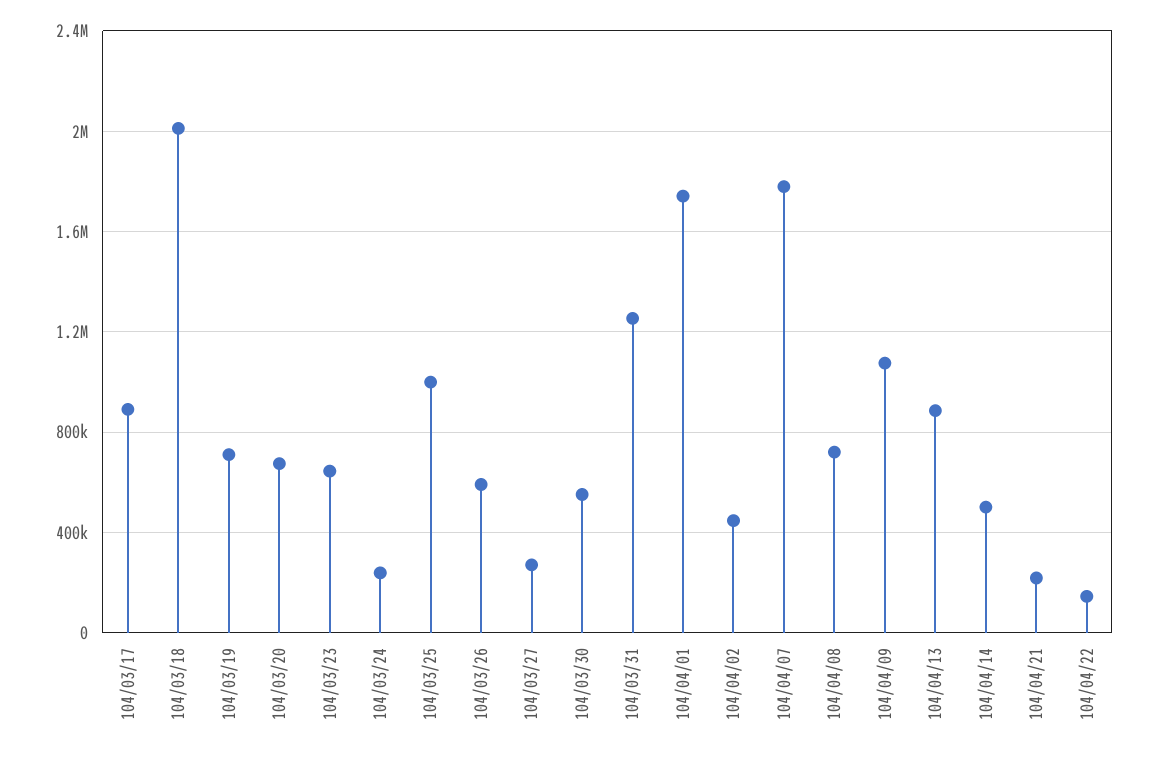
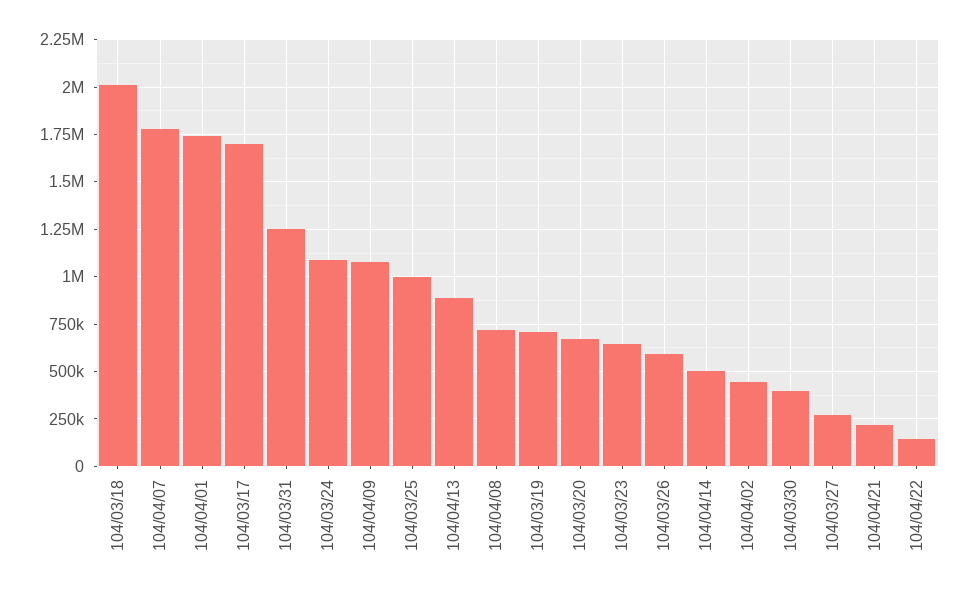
  {
-   "104/03/17": 900000,
+   "104/03/17": 1700000,
    "104/03/18": 2000000,
    "104/03/19": 700000,
    "104/03/20": 650000,
    "104/03/23": 650000,
-   "104/03/24": 250000,
+   "104/03/24": 1100000,
    "104/03/25": 1000000,
    "104/03/26": 600000,
    "104/03/27": 250000,
-   "104/03/30": 550000,
+   "104/03/30": 400000,
    "104/03/31": 1250000,
    "104/04/01": 1750000,
    "104/04/02": 450000,
    "104/04/07": 1800000,
    "104/04/08": 700000,
    "104/04/09": 1100000,
    "104/04/13": 900000,
    "104/04/14": 500000,
    "104/04/21": 200000,
    "104/04/22": 150000
  }

